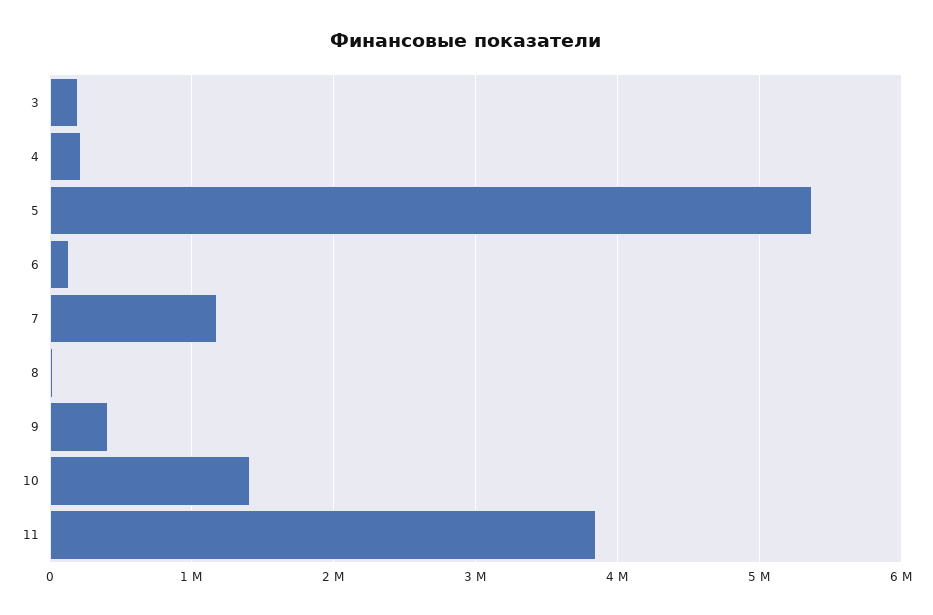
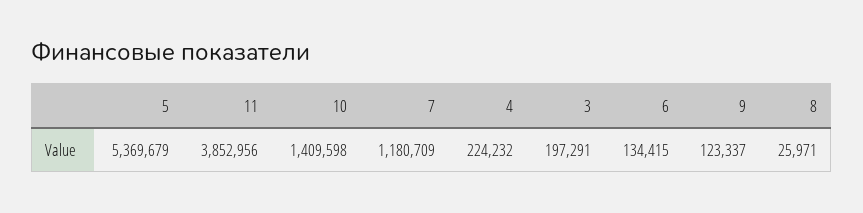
  {
    "3": 197291,
    "4": 224232,
    "5": 5369679,
    "6": 134415,
    "7": 1180709,
    "8": 25971,
-   "9": 400000,
+   "9": 123337,
    "10": 1409598,
    "11": 3852956
  }

